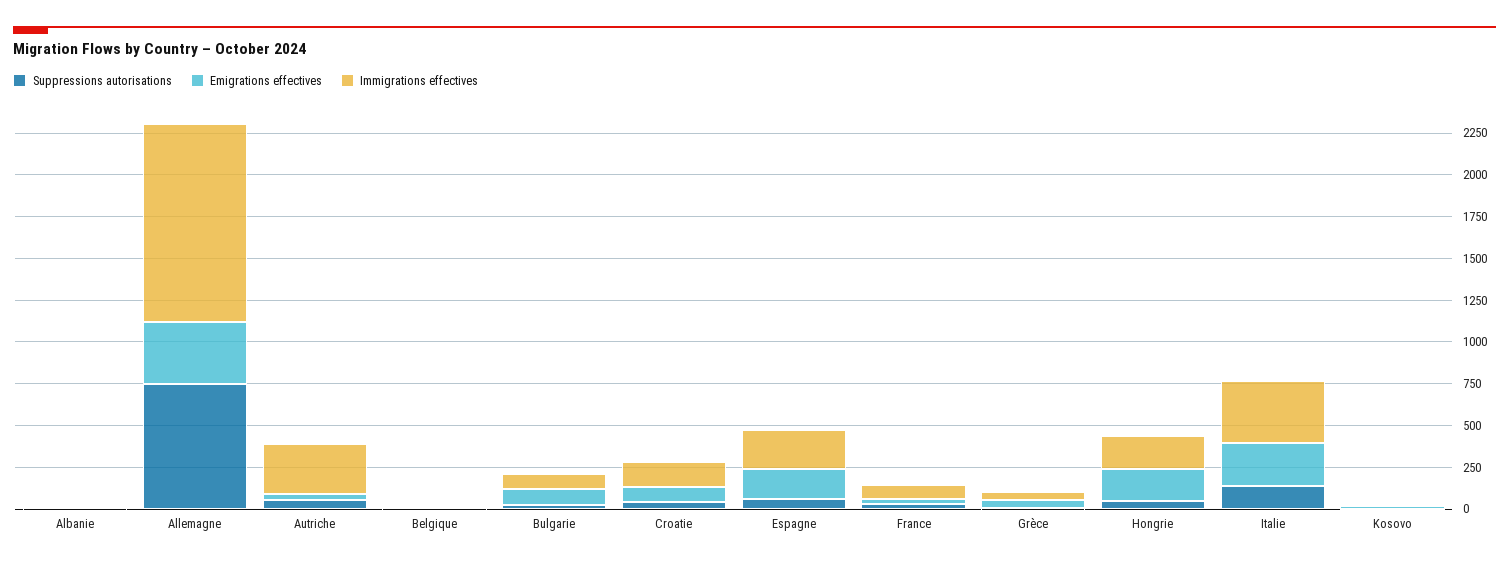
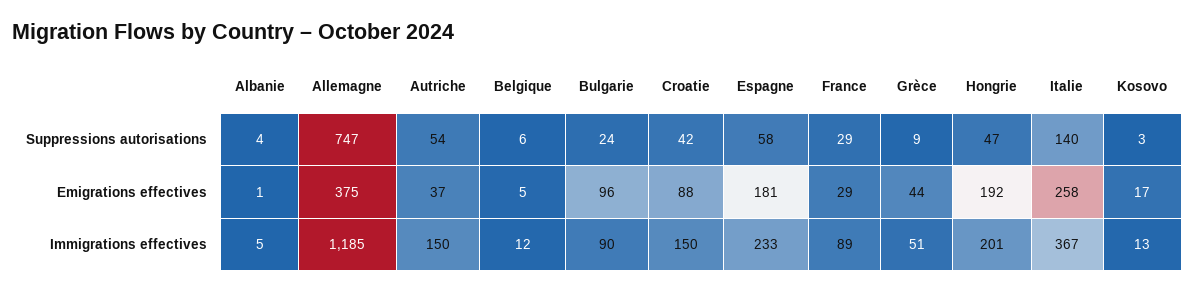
  {
    "Suppressions autorisations": {
      "Albanie": 4,
      "Allemagne": 747,
      "Autriche": 54,
      "Belgique": 6,
      "Bulgarie": 24,
      "Croatie": 42,
      "Espagne": 58,
      "France": 29,
      "Grèce": 9,
      "Hongrie": 47,
      "Italie": 140,
      "Kosovo": 3
    },
    "Emigrations effectives": {
      "Albanie": 1,
      "Allemagne": 375,
      "Autriche": 37,
      "Belgique": 5,
      "Bulgarie": 96,
      "Croatie": 88,
      "Espagne": 181,
      "France": 29,
      "Grèce": 44,
      "Hongrie": 192,
      "Italie": 258,
      "Kosovo": 17
    },
    "Immigrations effectives": {
      "Albanie": 5,
      "Allemagne": 1185,
-     "Autriche": 300,
+     "Autriche": 150,
      "Belgique": 12,
      "Bulgarie": 90,
      "Croatie": 150,
      "Espagne": 233,
      "France": 89,
      "Grèce": 51,
      "Hongrie": 201,
      "Italie": 367,
      "Kosovo": 13
    }
  }

